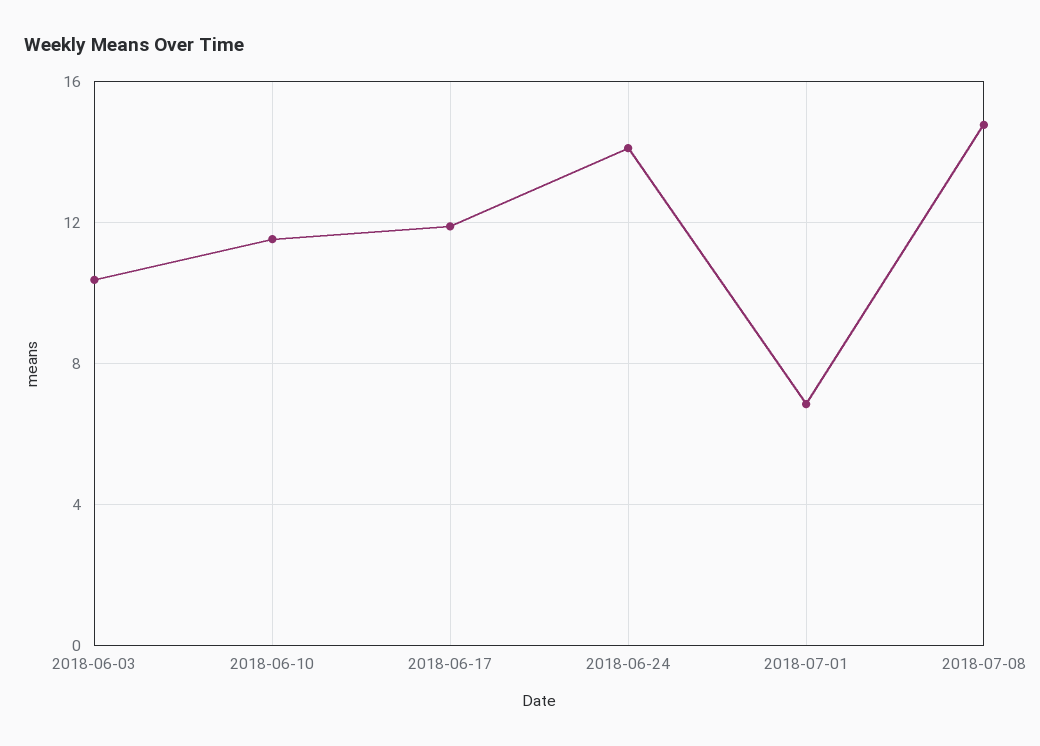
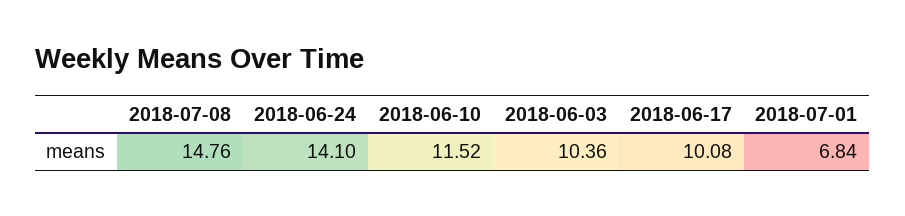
  {
    "2018-06-03": 10.36,
    "2018-06-10": 11.52,
-   "2018-06-17": 12,
+   "2018-06-17": 10.08,
    "2018-06-24": 14.1,
    "2018-07-01": 6.84,
    "2018-07-08": 14.76
  }

